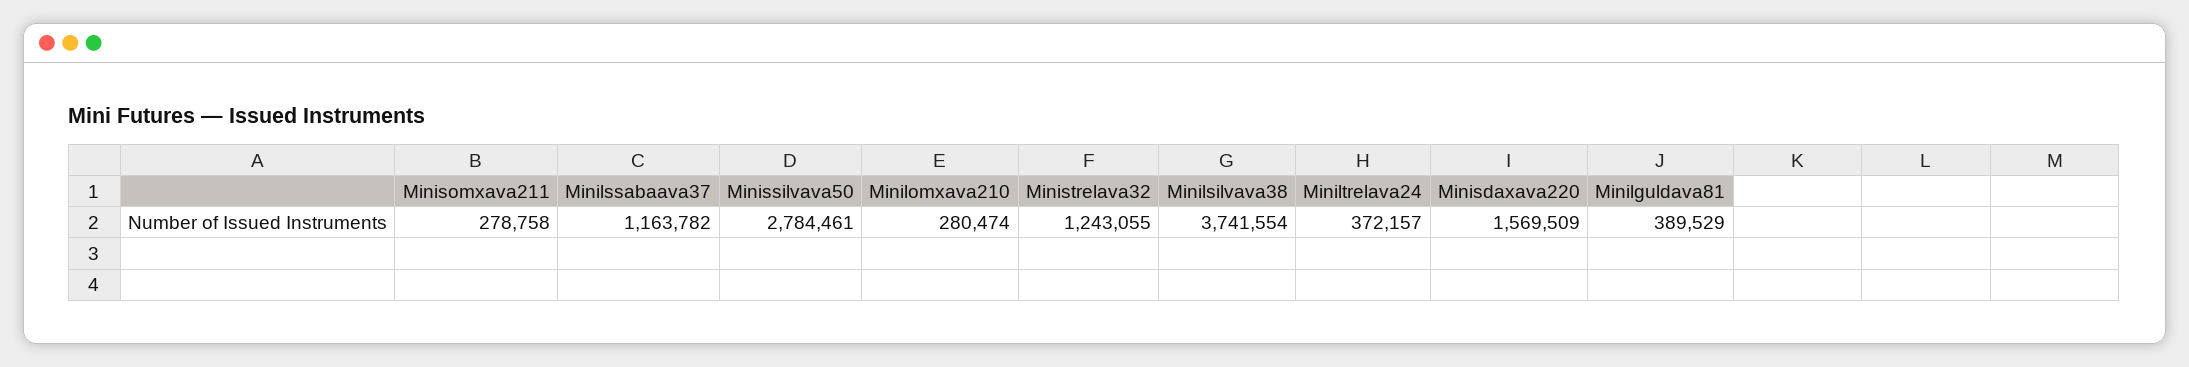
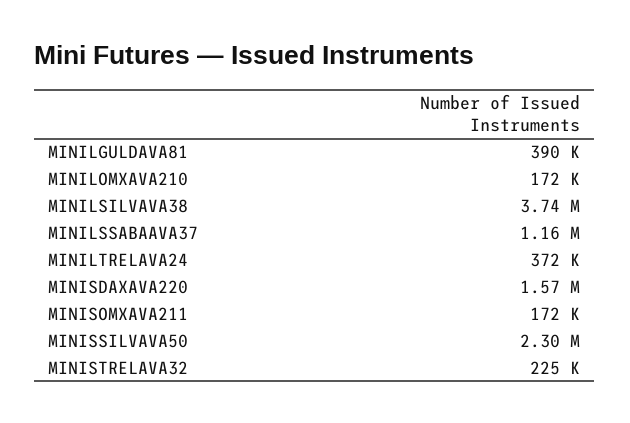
  {
-   "Minisomxava211": 278758,
+   "Minisomxava211": 172000,
    "Minilssabaava37": 1163782,
-   "Minissilvava50": 2784461,
+   "Minissilvava50": 2300000,
-   "Minilomxava210": 280474,
+   "Minilomxava210": 172000,
-   "Ministrelava32": 1243055,
+   "Ministrelava32": 225000,
    "Minilsilvava38": 3741554,
    "Miniltrelava24": 372157,
    "Minisdaxava220": 1569509,
    "Minilguldava81": 389529
  }

